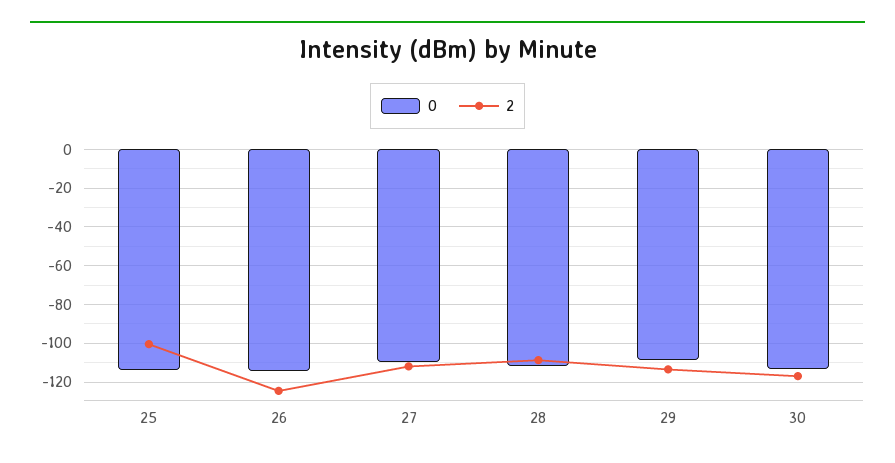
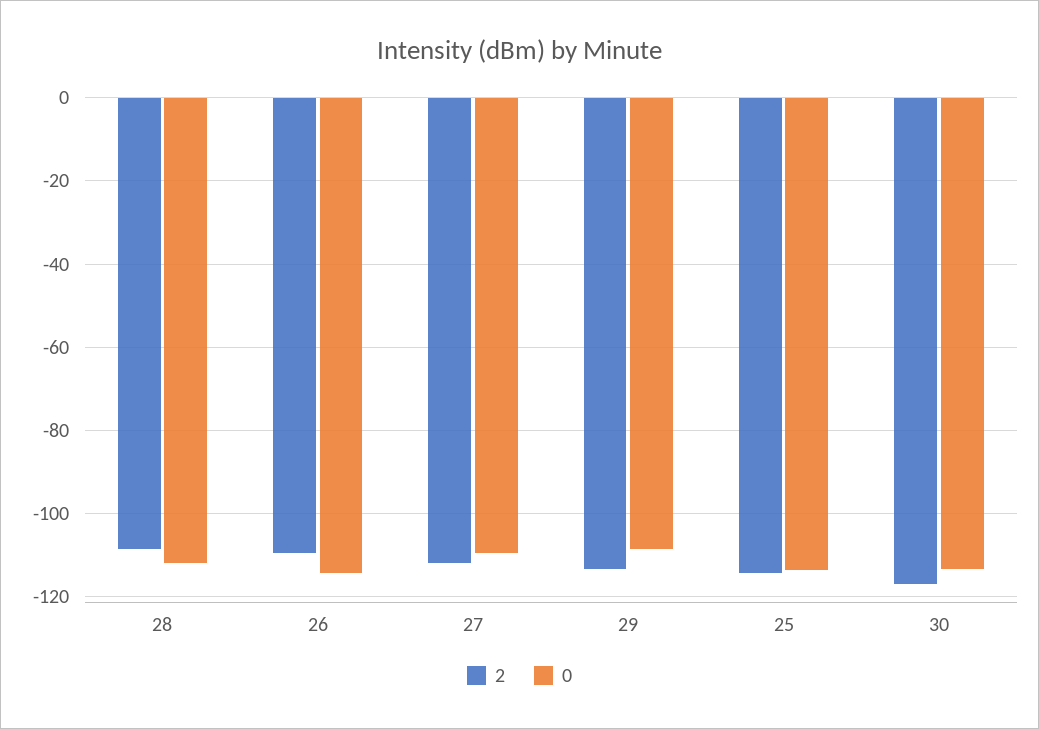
  {
    "0": {
      "25": -114,
      "26": -114,
      "27": -110,
      "28": -112,
      "29": -108,
      "30": -114
    },
    "2": {
-     "25": -100,
+     "25": -114,
-     "26": -125,
+     "26": -110,
      "27": -112,
      "28": -108,
      "29": -114,
      "30": -116
    }
  }

